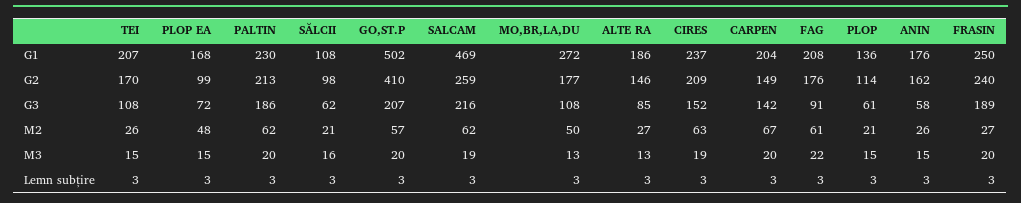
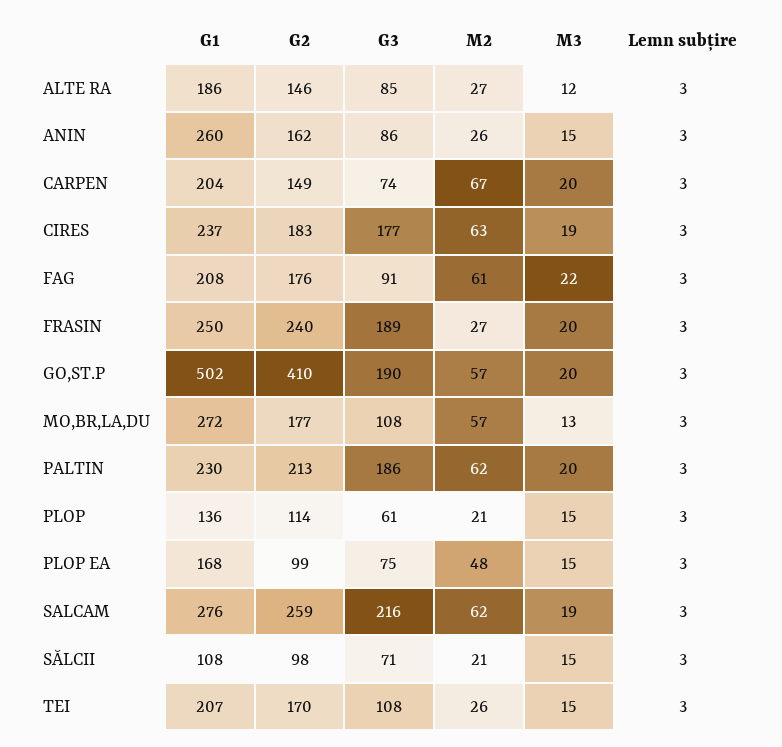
  {
    "TEI": {
      "G1": 207,
      "G2": 170,
      "G3": 108,
      "M2": 26,
      "M3": 15,
      "Lemn subțire": 3
    },
    "PLOP EA": {
      "G1": 168,
      "G2": 99,
-     "G3": 72,
+     "G3": 75,
      "M2": 48,
      "M3": 15,
      "Lemn subțire": 3
    },
    "PALTIN": {
      "G1": 230,
      "G2": 213,
      "G3": 186,
      "M2": 62,
      "M3": 20,
      "Lemn subțire": 3
    },
    "SĂLCII": {
      "G1": 108,
      "G2": 98,
-     "G3": 62,
+     "G3": 71,
      "M2": 21,
-     "M3": 16,
+     "M3": 15,
      "Lemn subțire": 3
    },
    "GO,ST.P": {
      "G1": 502,
      "G2": 410,
-     "G3": 207,
+     "G3": 190,
      "M2": 57,
      "M3": 20,
      "Lemn subțire": 3
    },
    "SALCAM": {
-     "G1": 469,
+     "G1": 276,
      "G2": 259,
      "G3": 216,
      "M2": 62,
      "M3": 19,
      "Lemn subțire": 3
    },
    "MO,BR,LA,DU": {
      "G1": 272,
      "G2": 177,
      "G3": 108,
-     "M2": 50,
+     "M2": 57,
      "M3": 13,
      "Lemn subțire": 3
    },
    "ALTE RA": {
      "G1": 186,
      "G2": 146,
      "G3": 85,
      "M2": 27,
-     "M3": 13,
+     "M3": 12,
      "Lemn subțire": 3
    },
    "CIRES": {
      "G1": 237,
-     "G2": 209,
+     "G2": 183,
-     "G3": 152,
+     "G3": 177,
      "M2": 63,
      "M3": 19,
      "Lemn subțire": 3
    },
    "CARPEN": {
      "G1": 204,
      "G2": 149,
-     "G3": 142,
+     "G3": 74,
      "M2": 67,
      "M3": 20,
      "Lemn subțire": 3
    },
    "FAG": {
      "G1": 208,
      "G2": 176,
      "G3": 91,
      "M2": 61,
      "M3": 22,
      "Lemn subțire": 3
    },
    "PLOP": {
      "G1": 136,
      "G2": 114,
      "G3": 61,
      "M2": 21,
      "M3": 15,
      "Lemn subțire": 3
    },
    "ANIN": {
-     "G1": 176,
+     "G1": 260,
      "G2": 162,
-     "G3": 58,
+     "G3": 86,
      "M2": 26,
      "M3": 15,
      "Lemn subțire": 3
    },
    "FRASIN": {
      "G1": 250,
      "G2": 240,
      "G3": 189,
      "M2": 27,
      "M3": 20,
      "Lemn subțire": 3
    }
  }

